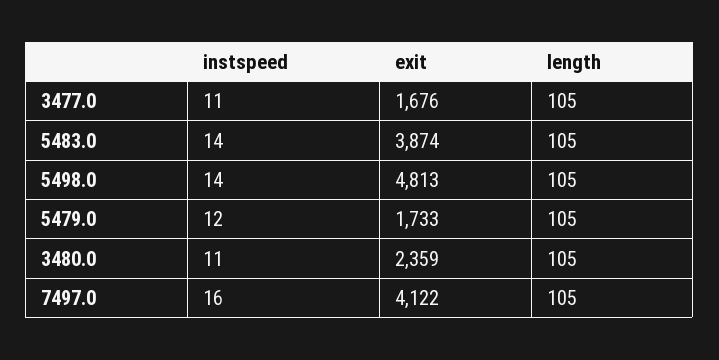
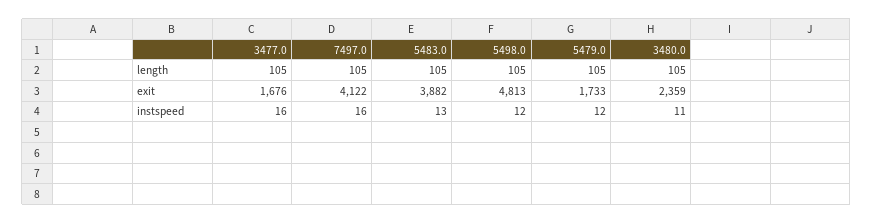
  {
    "instspeed": {
-     "3477.0": 11,
+     "3477.0": 16,
-     "5483.0": 14,
+     "5483.0": 13,
-     "5498.0": 14,
+     "5498.0": 12,
      "5479.0": 12,
      "3480.0": 11,
      "7497.0": 16
    },
    "exit": {
      "3477.0": 1676,
-     "5483.0": 3874,
+     "5483.0": 3882,
      "5498.0": 4813,
      "5479.0": 1733,
      "3480.0": 2359,
      "7497.0": 4122
    },
    "length": {
      "3477.0": 105,
      "5483.0": 105,
      "5498.0": 105,
      "5479.0": 105,
      "3480.0": 105,
      "7497.0": 105
    }
  }

